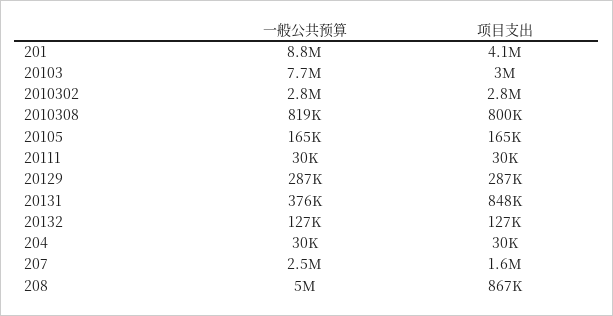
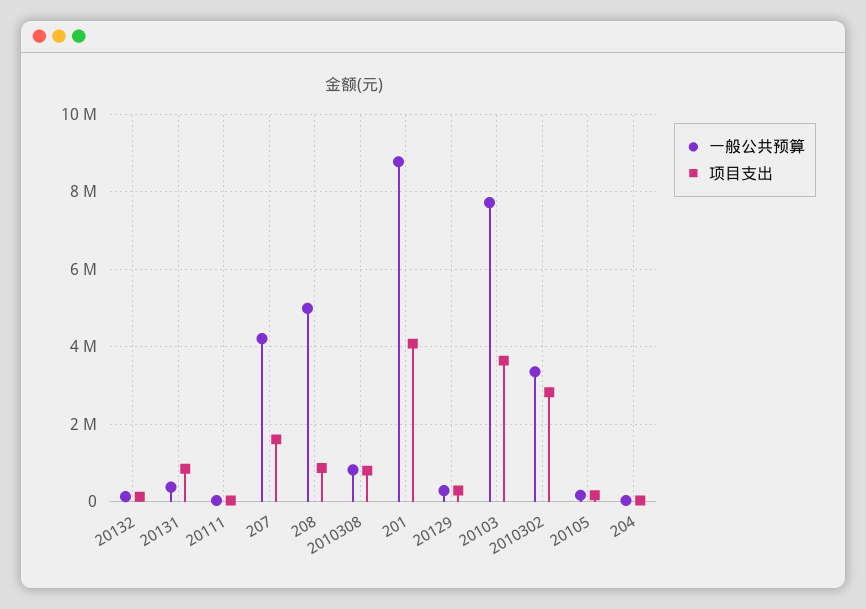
  {
    "一般公共预算": {
      "201": 8800000,
      "20103": 7700000,
-     "2010302": 2800000,
+     "2010302": 3400000,
      "2010308": 819000,
      "20105": 165000,
      "20111": 30000,
      "20129": 287000,
      "20131": 376000,
      "20132": 127000,
      "204": 30000,
-     "207": 2500000,
+     "207": 4200000,
      "208": 5000000
    },
    "项目支出": {
      "201": 4100000,
-     "20103": 3000000,
+     "20103": 3600000,
      "2010302": 2800000,
      "2010308": 800000,
      "20105": 165000,
      "20111": 30000,
      "20129": 287000,
      "20131": 848000,
      "20132": 127000,
      "204": 30000,
      "207": 1600000,
      "208": 867000
    }
  }

